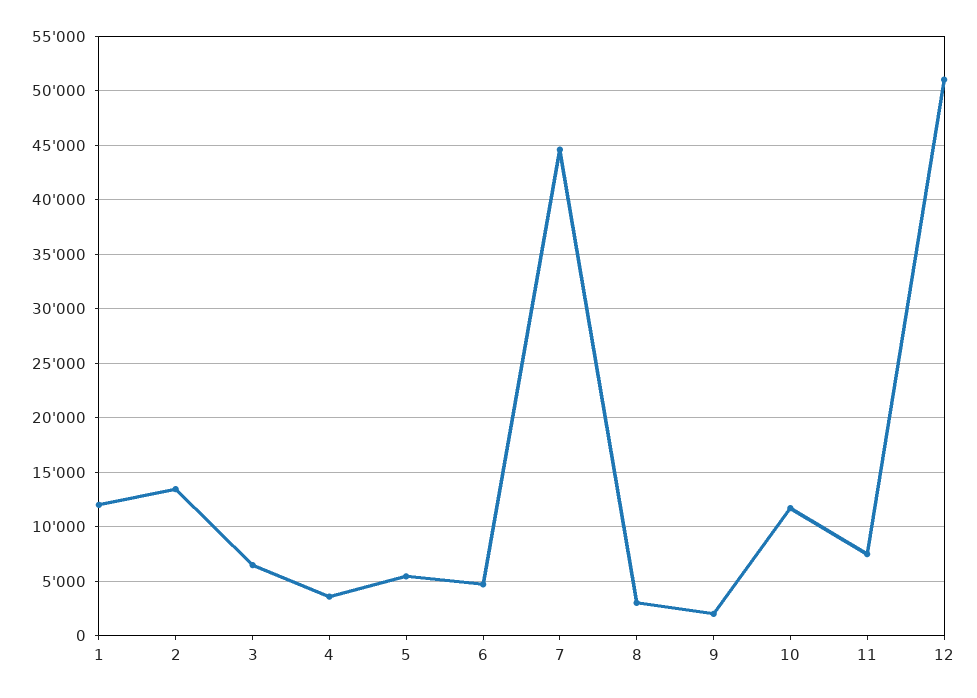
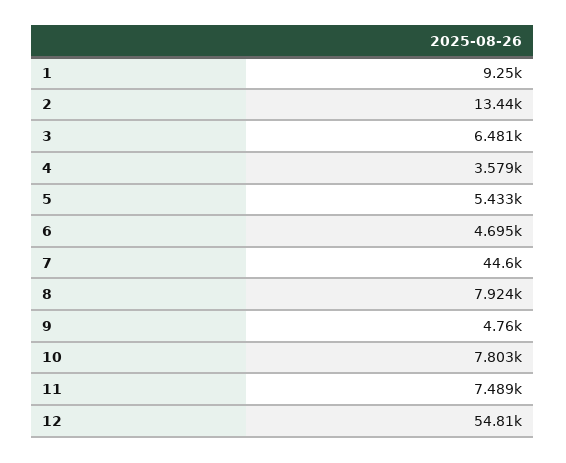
  {
-   "1": 12000,
+   "1": 9250,
    "2": 13440,
    "3": 6481,
    "4": 3579,
    "5": 5433,
    "6": 4695,
    "7": 44600,
-   "8": 3000,
+   "8": 7924,
-   "9": 2000,
+   "9": 4760,
-   "10": 12000,
+   "10": 7803,
    "11": 7489,
-   "12": 51000
+   "12": 54810
  }

